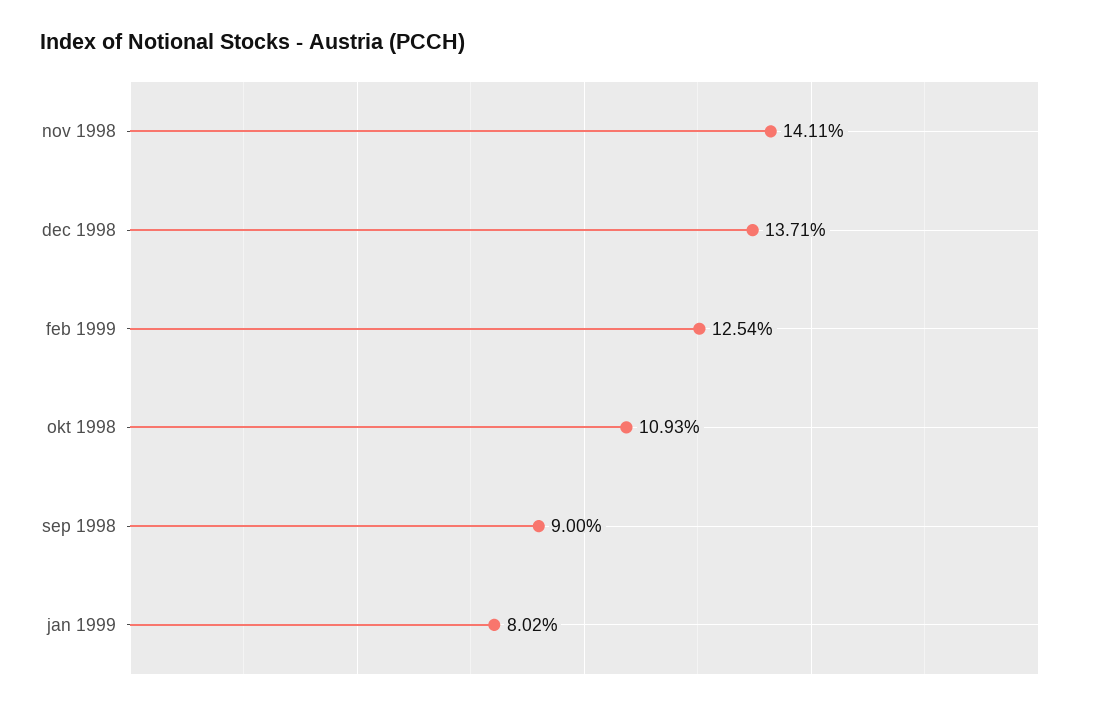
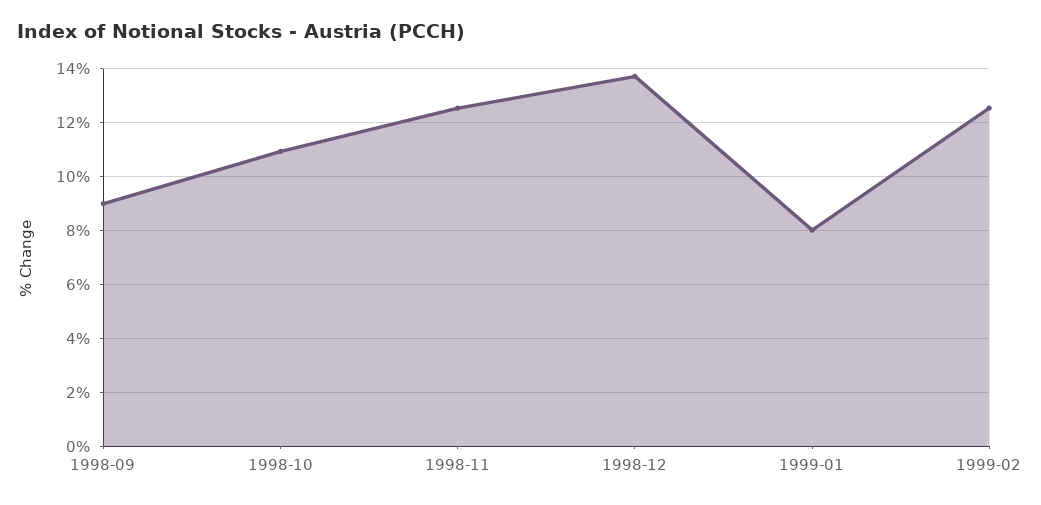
  {
-   "nov 1998": 14.11,
+   "nov 1998": 12.5,
    "dec 1998": 13.71,
    "feb 1999": 12.54,
    "okt 1998": 10.93,
    "sep 1998": 9,
    "jan 1999": 8.02
  }

